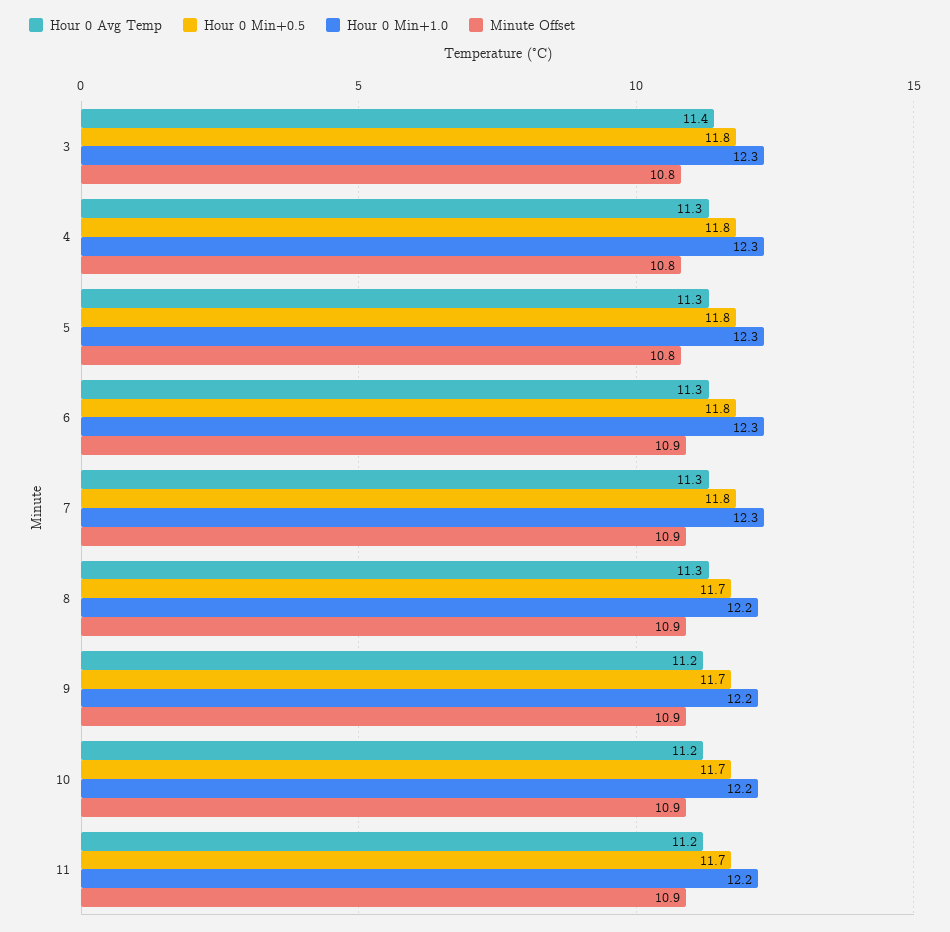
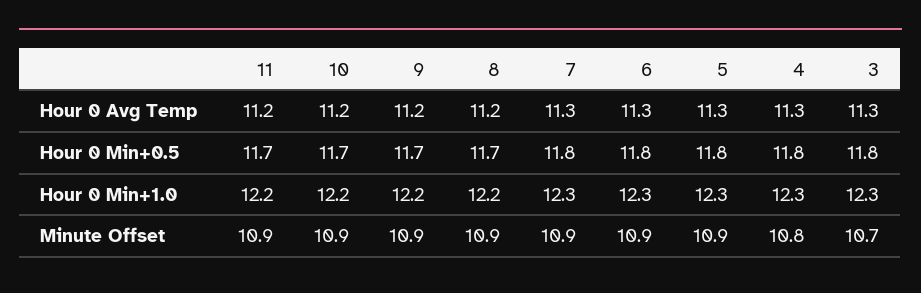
  {
    "Hour 0 Avg Temp": {
-     "3": 11.4,
+     "3": 11.3,
      "4": 11.3,
      "5": 11.3,
      "6": 11.3,
      "7": 11.3,
-     "8": 11.3,
+     "8": 11.2,
      "9": 11.2,
      "10": 11.2,
      "11": 11.2
    },
    "Hour 0 Min+0.5": {
      "3": 11.8,
      "4": 11.8,
      "5": 11.8,
      "6": 11.8,
      "7": 11.8,
      "8": 11.7,
      "9": 11.7,
      "10": 11.7,
      "11": 11.7
    },
    "Hour 0 Min+1.0": {
      "3": 12.3,
      "4": 12.3,
      "5": 12.3,
      "6": 12.3,
      "7": 12.3,
      "8": 12.2,
      "9": 12.2,
      "10": 12.2,
      "11": 12.2
    },
    "Minute Offset": {
-     "3": 10.8,
+     "3": 10.7,
      "4": 10.8,
-     "5": 10.8,
+     "5": 10.9,
      "6": 10.9,
      "7": 10.9,
      "8": 10.9,
      "9": 10.9,
      "10": 10.9,
      "11": 10.9
    }
  }

